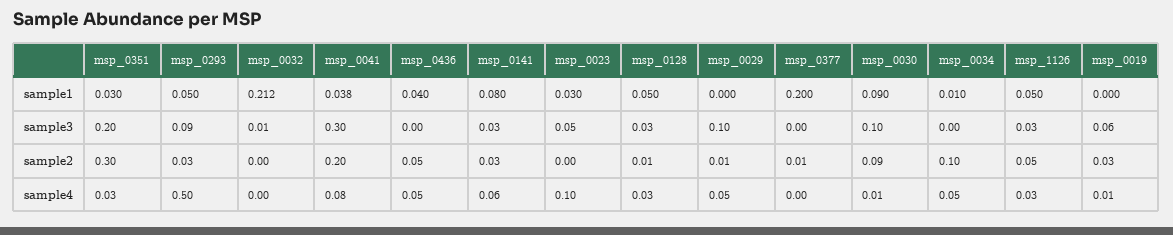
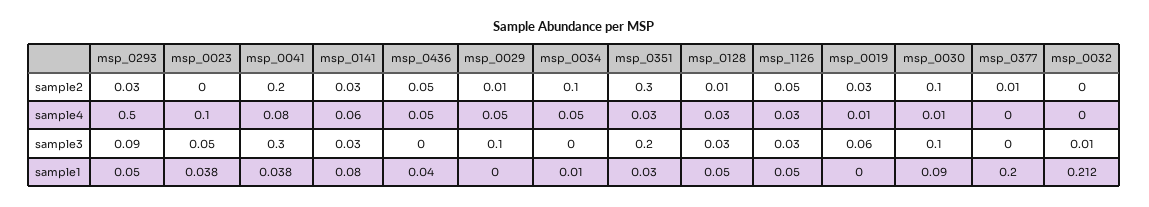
  {
    "msp_0351": {
      "sample1": 0.03,
      "sample3": 0.2,
      "sample2": 0.3,
      "sample4": 0.03
    },
    "msp_0293": {
      "sample1": 0.05,
      "sample3": 0.09,
      "sample2": 0.03,
      "sample4": 0.5
    },
    "msp_0032": {
      "sample1": 0.212,
      "sample3": 0.01,
      "sample2": 0,
      "sample4": 0
    },
    "msp_0041": {
      "sample1": 0.038,
      "sample3": 0.3,
      "sample2": 0.2,
      "sample4": 0.08
    },
    "msp_0436": {
      "sample1": 0.04,
      "sample3": 0,
      "sample2": 0.05,
      "sample4": 0.05
    },
    "msp_0141": {
      "sample1": 0.08,
      "sample3": 0.03,
      "sample2": 0.03,
      "sample4": 0.06
    },
    "msp_0023": {
-     "sample1": 0.03,
+     "sample1": 0.038,
      "sample3": 0.05,
      "sample2": 0,
      "sample4": 0.1
    },
    "msp_0128": {
      "sample1": 0.05,
      "sample3": 0.03,
      "sample2": 0.01,
      "sample4": 0.03
    },
    "msp_0029": {
      "sample1": 0,
      "sample3": 0.1,
      "sample2": 0.01,
      "sample4": 0.05
    },
    "msp_0377": {
      "sample1": 0.2,
      "sample3": 0,
      "sample2": 0.01,
      "sample4": 0
    },
    "msp_0030": {
      "sample1": 0.09,
      "sample3": 0.1,
-     "sample2": 0.09,
+     "sample2": 0.1,
      "sample4": 0.01
    },
    "msp_0034": {
      "sample1": 0.01,
      "sample3": 0,
      "sample2": 0.1,
      "sample4": 0.05
    },
    "msp_1126": {
      "sample1": 0.05,
      "sample3": 0.03,
      "sample2": 0.05,
      "sample4": 0.03
    },
    "msp_0019": {
      "sample1": 0,
      "sample3": 0.06,
      "sample2": 0.03,
      "sample4": 0.01
    }
  }

